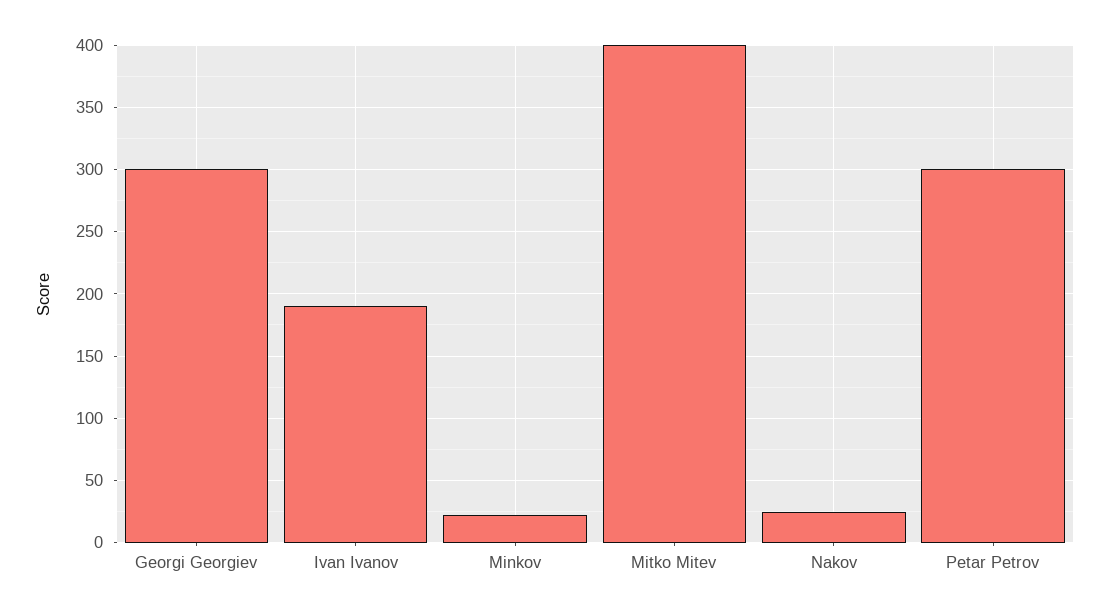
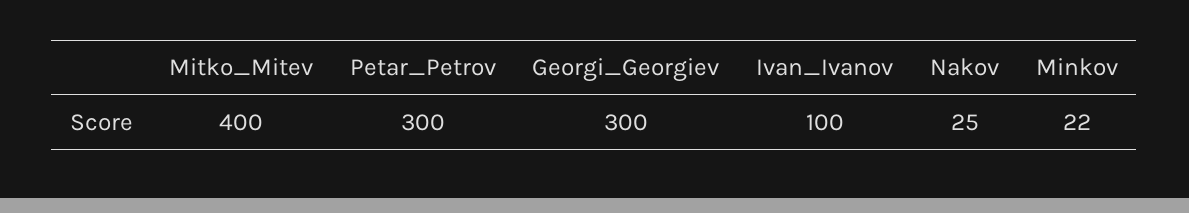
  {
    "Georgi Georgiev": 300,
-   "Ivan Ivanov": 190,
+   "Ivan Ivanov": 100,
    "Minkov": 22,
    "Mitko Mitev": 400,
    "Nakov": 25,
    "Petar Petrov": 300
  }

